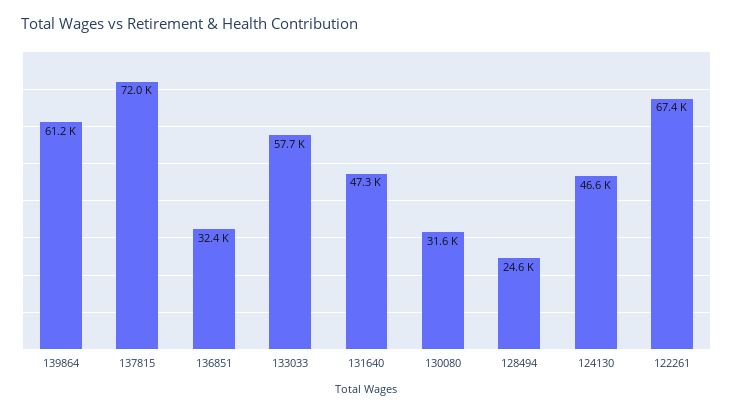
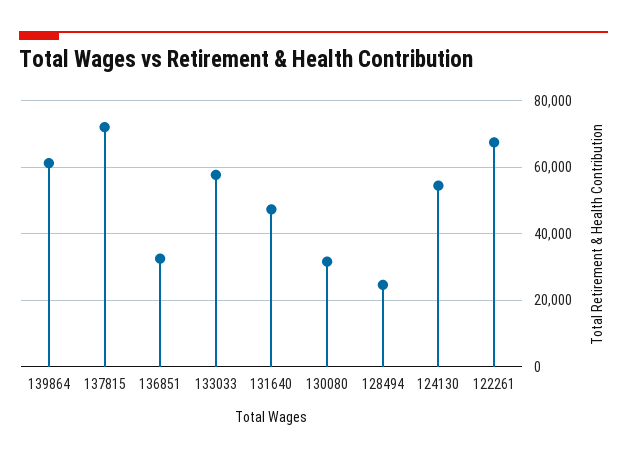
  {
    "139864": 61200,
    "137815": 72000,
    "136851": 32400,
    "133033": 57700,
    "131640": 47300,
    "130080": 31600,
    "128494": 24600,
-   "124130": 46600,
+   "124130": 54000,
    "122261": 67400
  }

